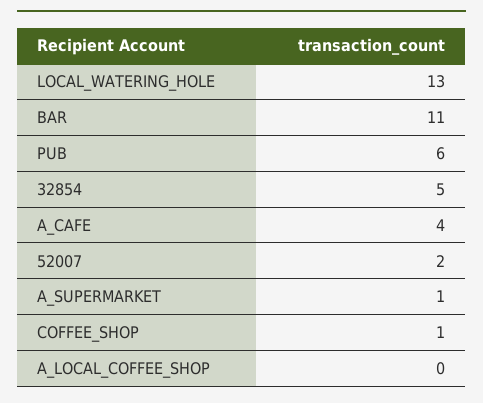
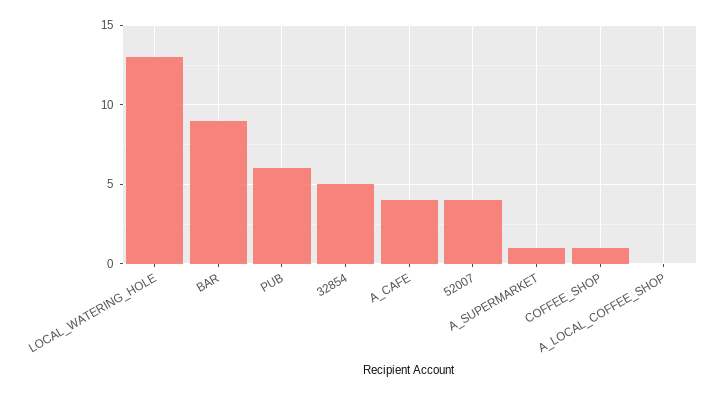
  {
    "LOCAL_WATERING_HOLE": 13,
-   "BAR": 11,
+   "BAR": 9,
    "PUB": 6,
    "32854": 5,
    "A_CAFE": 4,
-   "52007": 2,
+   "52007": 4,
    "A_SUPERMARKET": 1,
    "COFFEE_SHOP": 1,
    "A_LOCAL_COFFEE_SHOP": 0
  }

